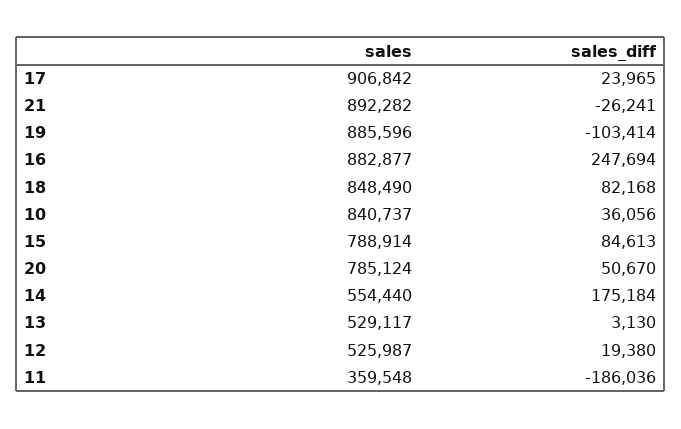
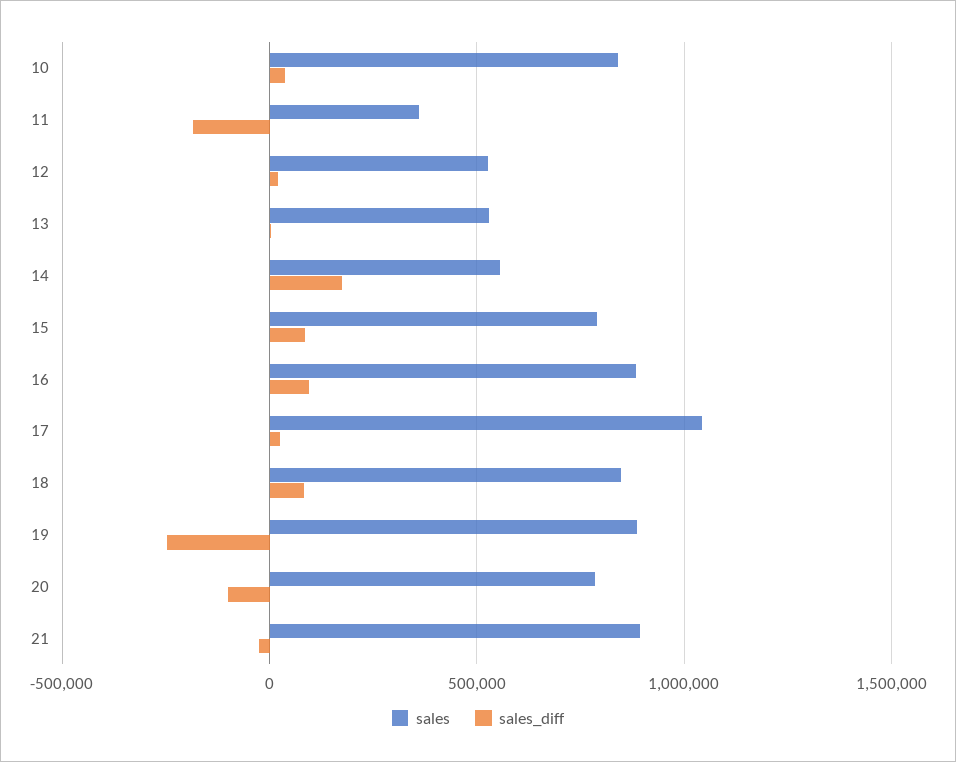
  {
    "sales": {
-     "17": 906842,
+     "17": 1050000,
      "21": 892282,
      "19": 885596,
      "16": 882877,
      "18": 848490,
      "10": 840737,
      "15": 788914,
      "20": 785124,
      "14": 554440,
      "13": 529117,
      "12": 525987,
      "11": 359548
    },
    "sales_diff": {
      "17": 23965,
      "21": -26241,
-     "19": -103414,
+     "19": -250000,
-     "16": 247694,
+     "16": 100000,
      "18": 82168,
      "10": 36056,
      "15": 84613,
-     "20": 50670,
+     "20": -100000,
      "14": 175184,
      "13": 3130,
      "12": 19380,
      "11": -186036
    }
  }

